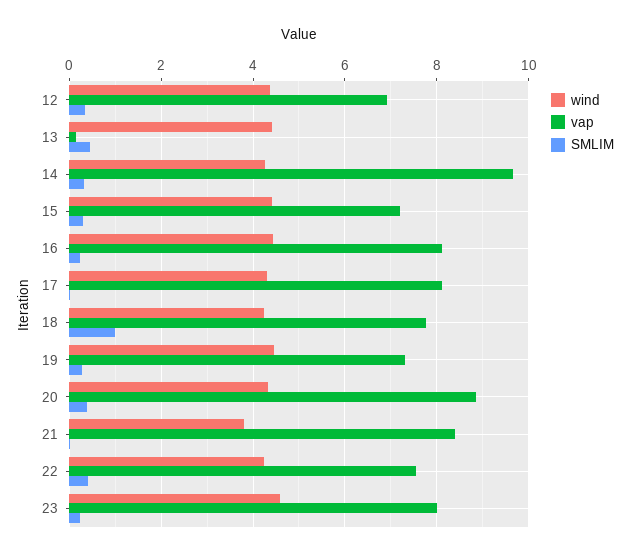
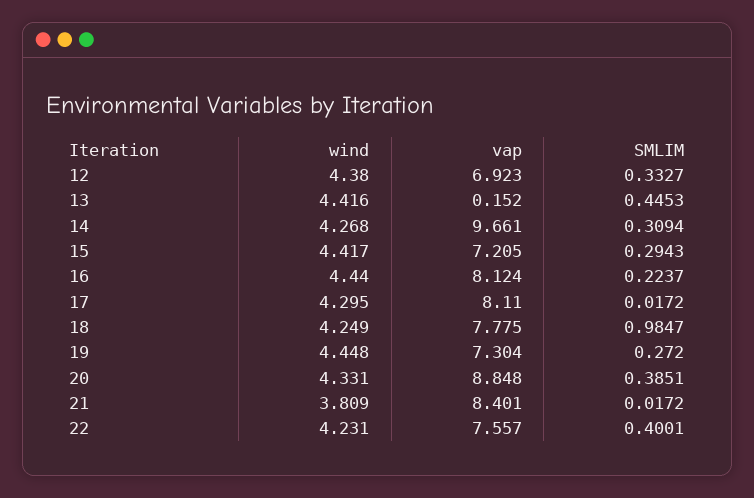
  {
    "wind": {
      "12": 4.38,
      "13": 4.416,
      "14": 4.268,
      "15": 4.417,
      "16": 4.44,
      "17": 4.295,
      "18": 4.249,
      "19": 4.448,
      "20": 4.331,
      "21": 3.809,
-     "22": 4.231,
+     "22": 4.231
-     "23": 4.6
    },
    "vap": {
      "12": 6.923,
      "13": 0.152,
      "14": 9.661,
      "15": 7.205,
      "16": 8.124,
      "17": 8.11,
      "18": 7.775,
      "19": 7.304,
      "20": 8.848,
      "21": 8.401,
-     "22": 7.557,
+     "22": 7.557
-     "23": 8
    },
    "SMLIM": {
      "12": 0.3327,
      "13": 0.4453,
      "14": 0.3094,
      "15": 0.2943,
      "16": 0.2237,
      "17": 0.0172,
      "18": 0.9847,
      "19": 0.272,
      "20": 0.3851,
      "21": 0.0172,
-     "22": 0.4001,
+     "22": 0.4001
-     "23": 0.2
    }
  }

